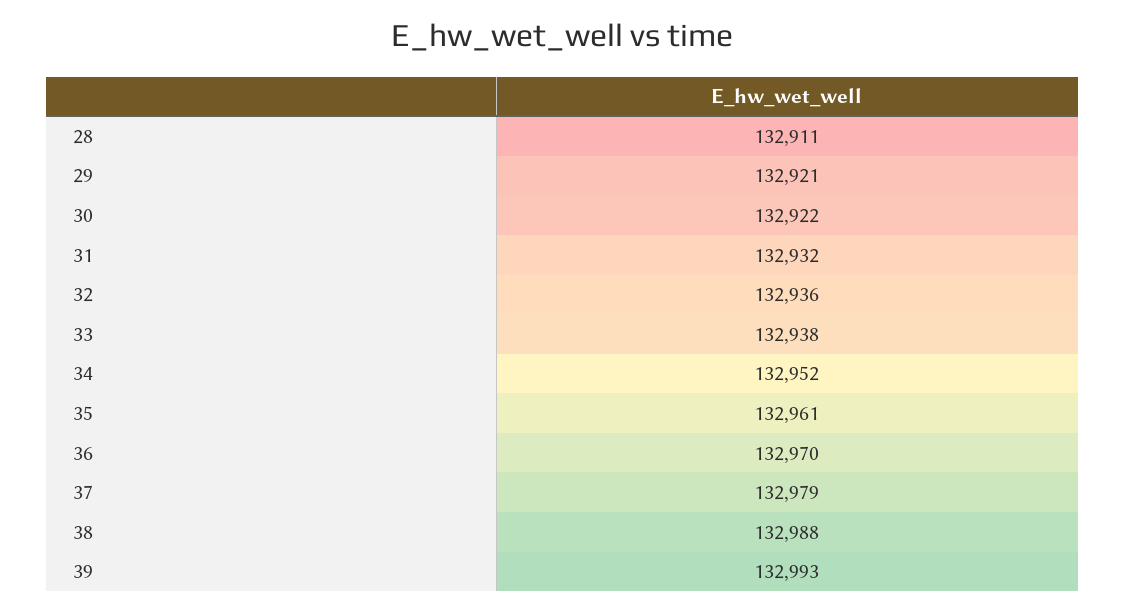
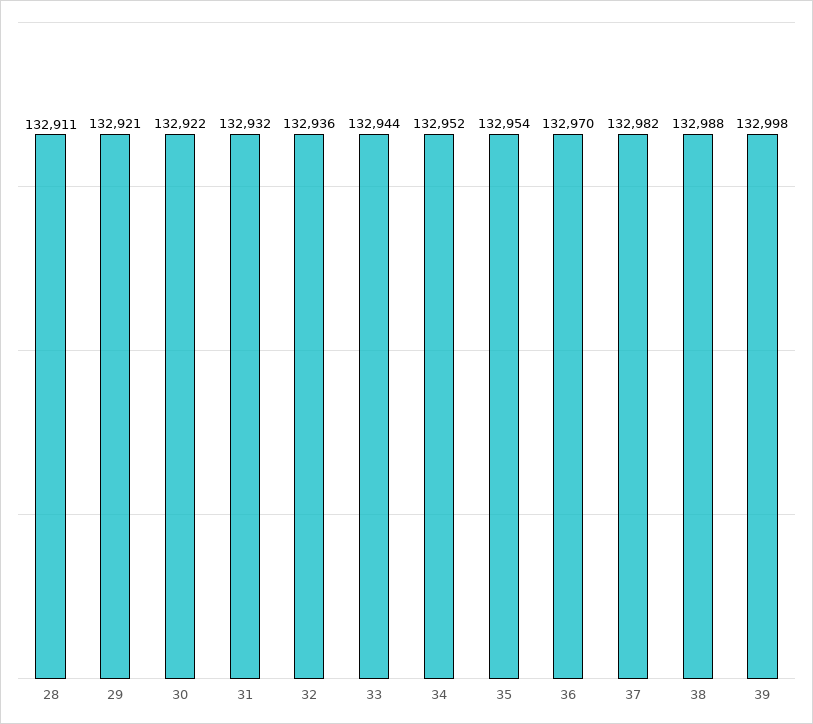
  {
    "28": 132911,
    "29": 132921,
    "30": 132922,
    "31": 132932,
    "32": 132936,
-   "33": 132938,
+   "33": 132944,
    "34": 132952,
-   "35": 132961,
+   "35": 132954,
    "36": 132970,
-   "37": 132979,
+   "37": 132982,
    "38": 132988,
-   "39": 132993
+   "39": 132998
  }

